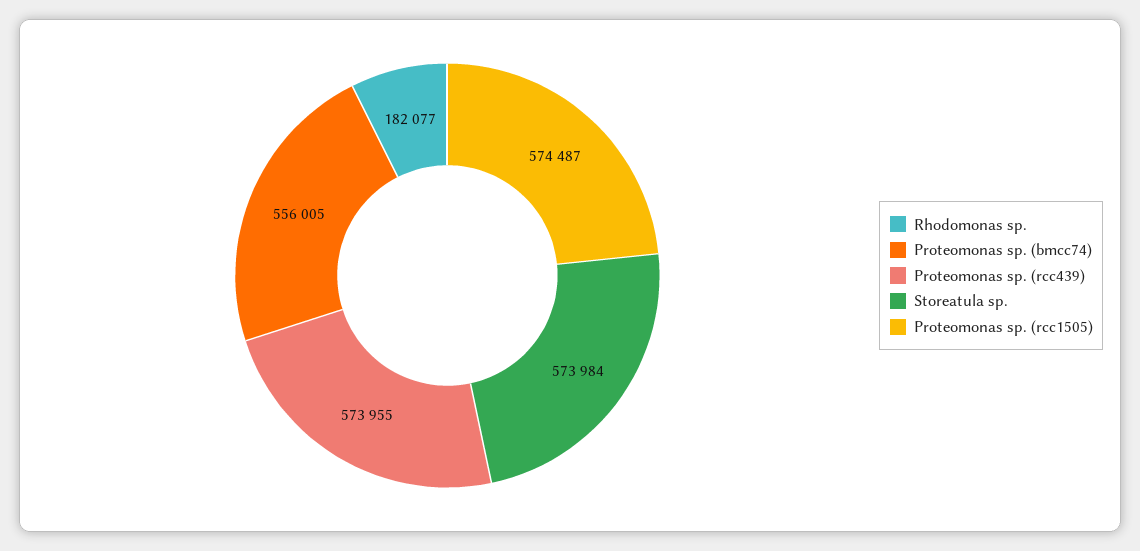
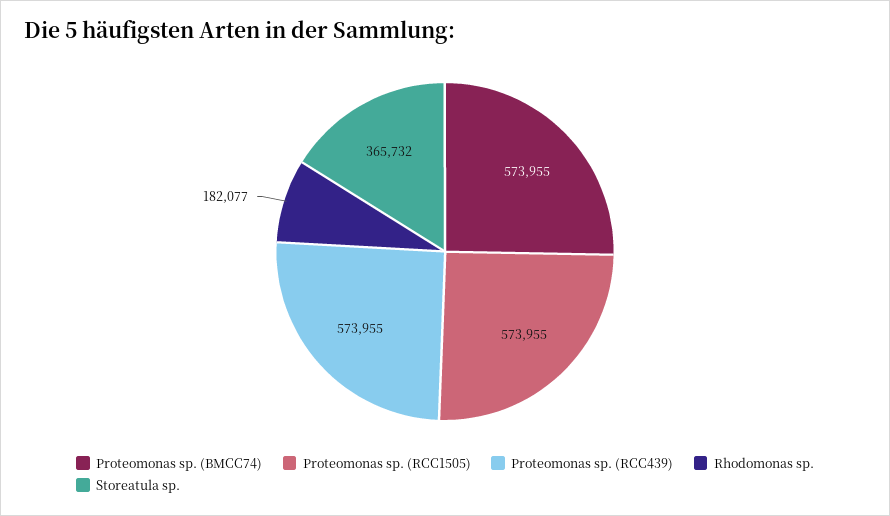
  {
    "Rhodomonas sp.": 182077,
-   "Proteomonas sp. (bmcc74)": 556005,
+   "Proteomonas sp. (bmcc74)": 573955,
    "Proteomonas sp. (rcc439)": 573955,
-   "Storeatula sp.": 573984,
+   "Storeatula sp.": 365732,
-   "Proteomonas sp. (rcc1505)": 574487
+   "Proteomonas sp. (rcc1505)": 573955
  }

